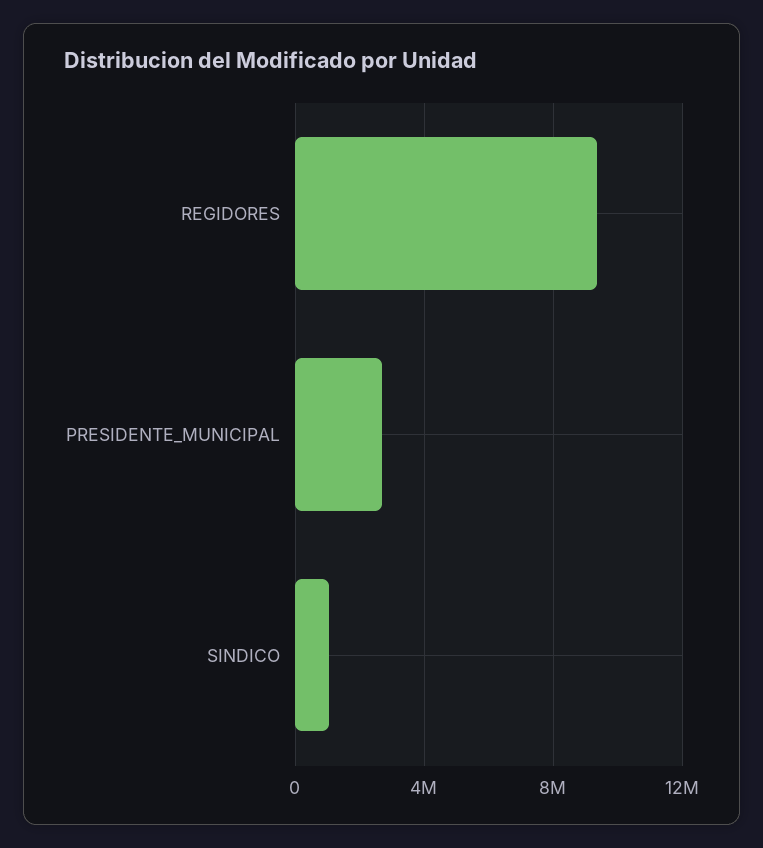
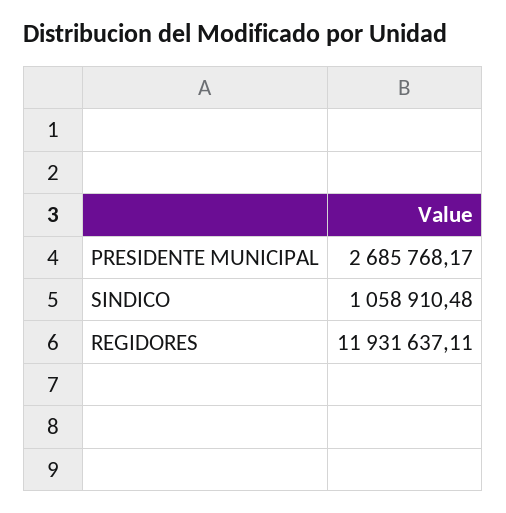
  {
-   "REGIDORES": 9500000,
+   "REGIDORES": 11931637.11,
    "PRESIDENTE_MUNICIPAL": 2685768.17,
    "SINDICO": 1058910.48
  }

